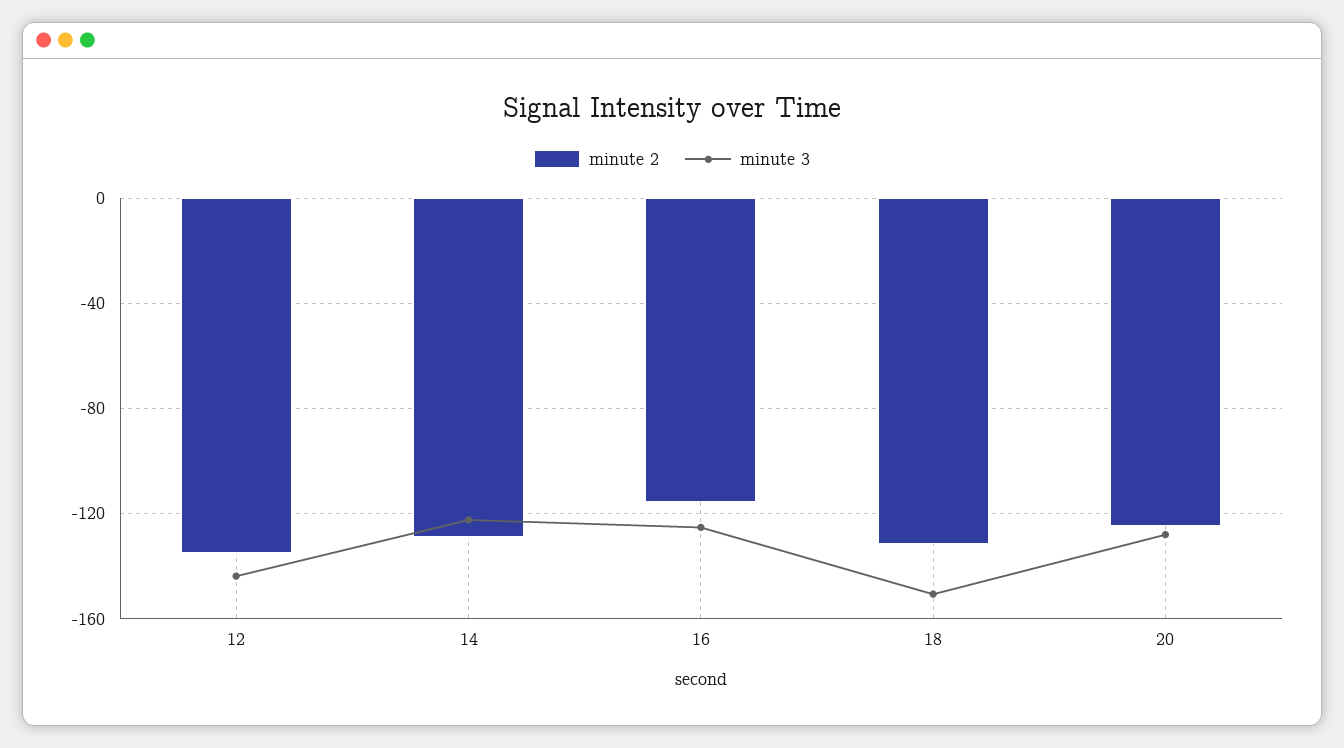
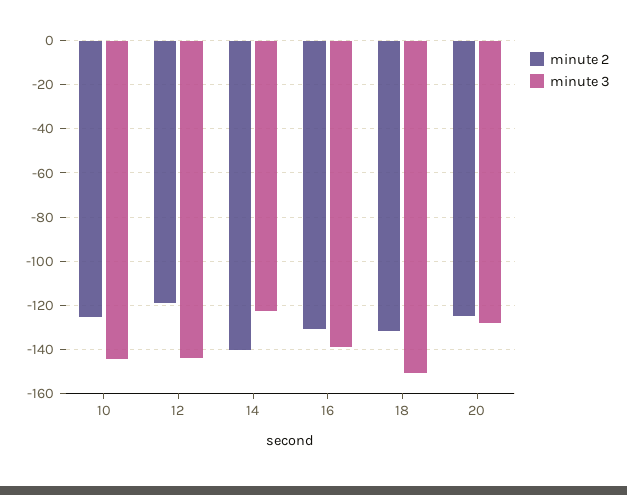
  {
    "minute 2": {
-     "12": -135,
+     "12": -120,
-     "14": -130,
+     "14": -140,
-     "16": -115,
+     "16": -130,
      "18": -130,
-     "20": -125
+     "20": -125,
+     "10": -125
    },
    "minute 3": {
      "12": -145,
      "14": -125,
-     "16": -125,
+     "16": -140,
      "18": -150,
-     "20": -130
+     "20": -130,
+     "10": -145
    }
  }

